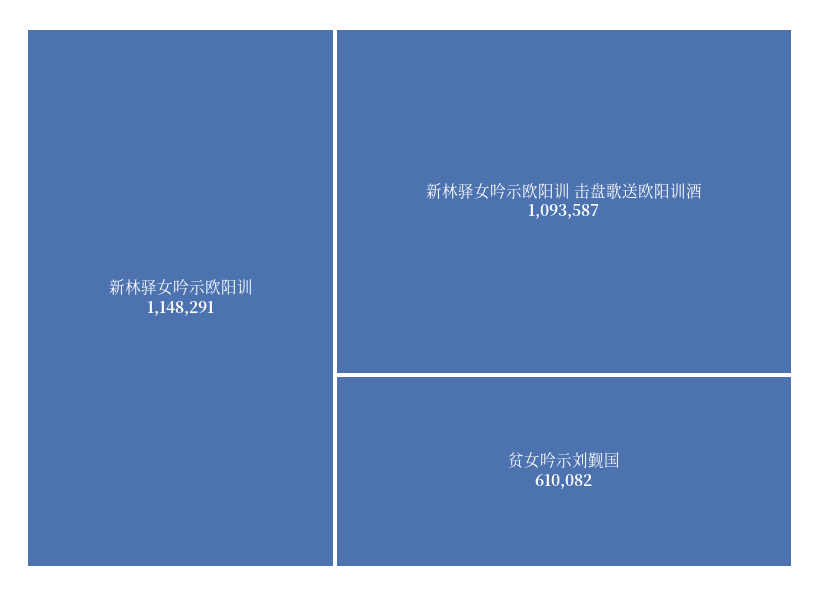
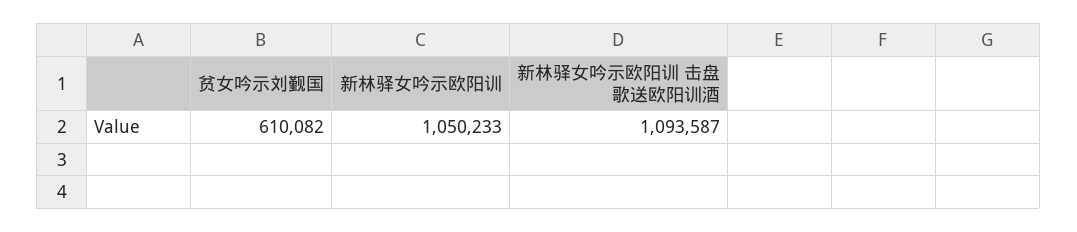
  {
-   "新林驿女吟示欧阳训": 1148291,
+   "新林驿女吟示欧阳训": 1050233,
    "新林驿女吟示欧阳训 击盘歌送欧阳训酒": 1093587,
    "贫女吟示刘觐国": 610082
  }

